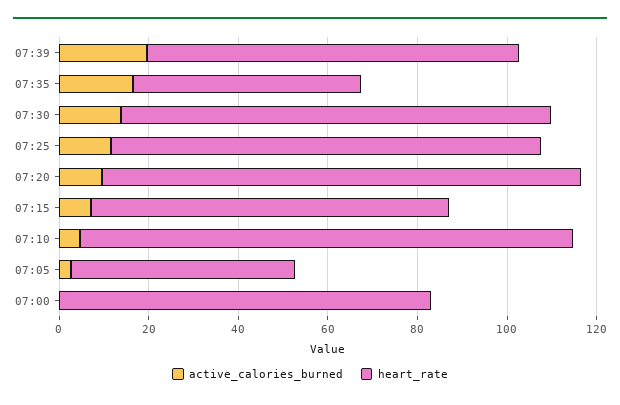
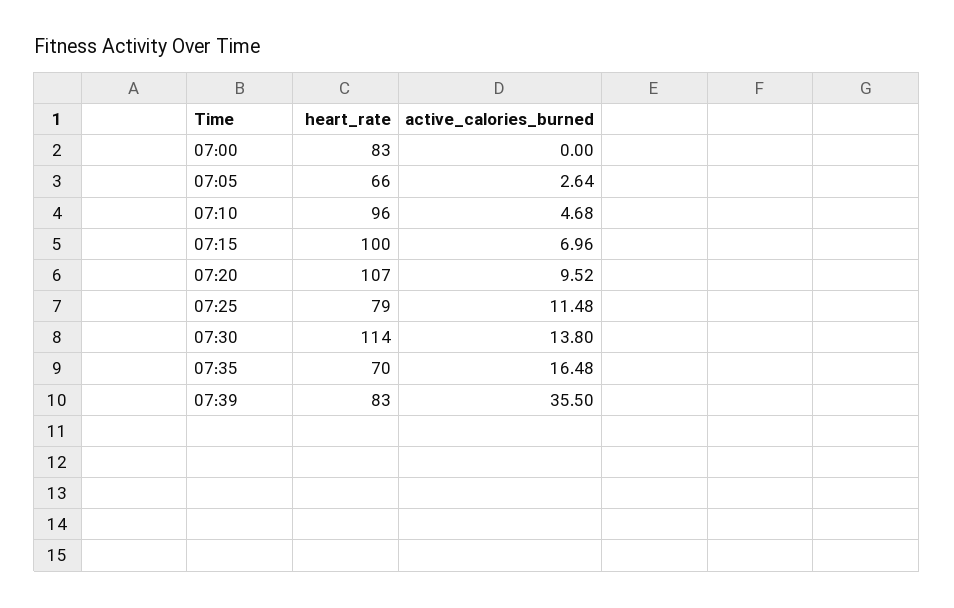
  {
    "active_calories_burned": {
-     "07:39": 20,
+     "07:39": 35.5,
      "07:35": 16.48,
      "07:30": 13.8,
      "07:25": 11.48,
      "07:20": 9.52,
      "07:15": 6.96,
      "07:10": 4.68,
      "07:05": 2.64,
      "07:00": 0
    },
    "heart_rate": {
      "07:39": 83,
-     "07:35": 50,
+     "07:35": 70,
-     "07:30": 95,
+     "07:30": 114,
-     "07:25": 95,
+     "07:25": 79,
      "07:20": 107,
-     "07:15": 80,
+     "07:15": 100,
-     "07:10": 110,
+     "07:10": 96,
-     "07:05": 50,
+     "07:05": 66,
      "07:00": 83
    }
  }

